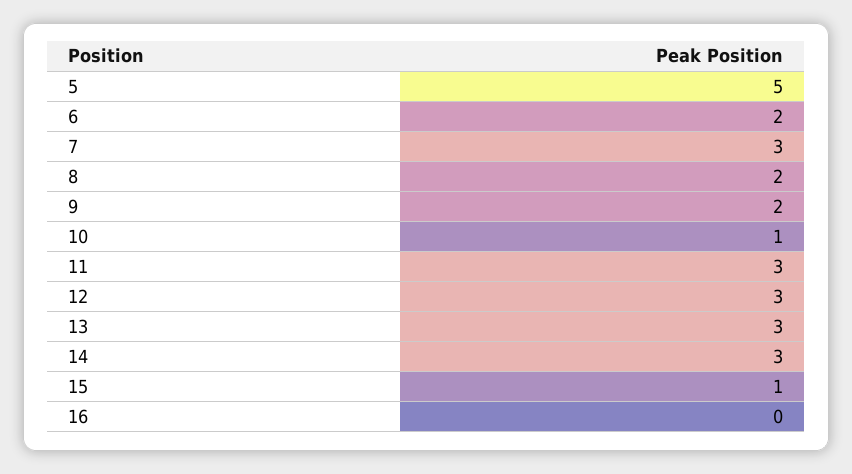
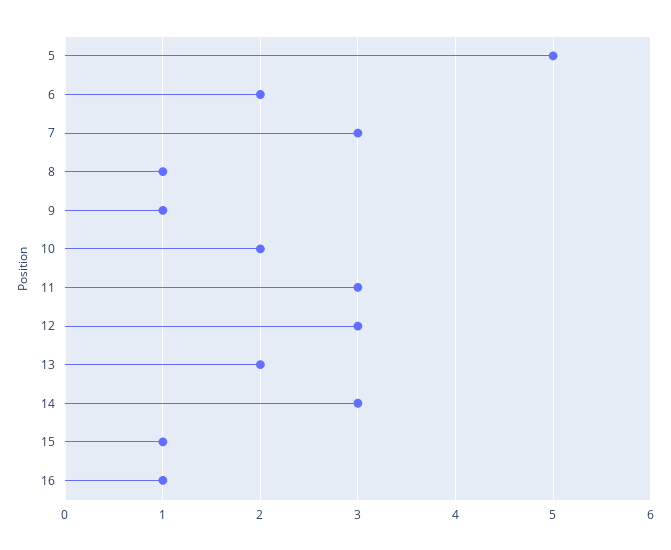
  {
    "5": 5,
    "6": 2,
    "7": 3,
-   "8": 2,
+   "8": 1,
-   "9": 2,
+   "9": 1,
-   "10": 1,
+   "10": 2,
    "11": 3,
    "12": 3,
-   "13": 3,
+   "13": 2,
    "14": 3,
    "15": 1,
-   "16": 0
+   "16": 1
  }

